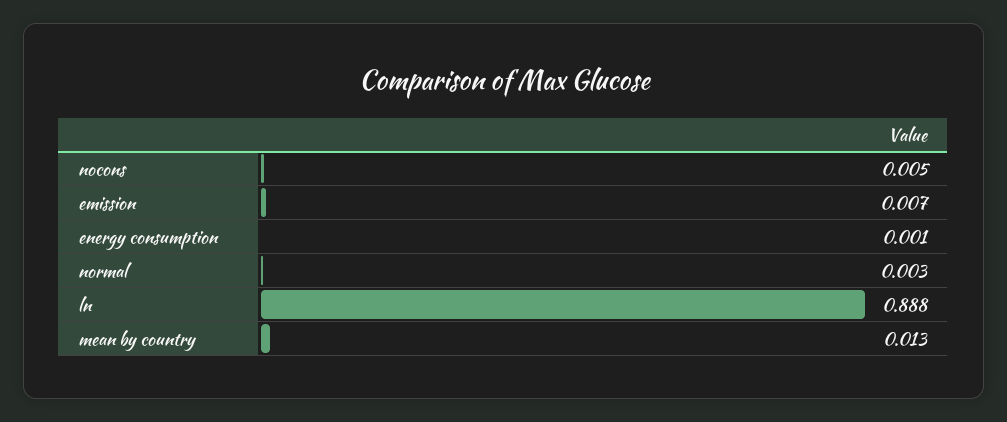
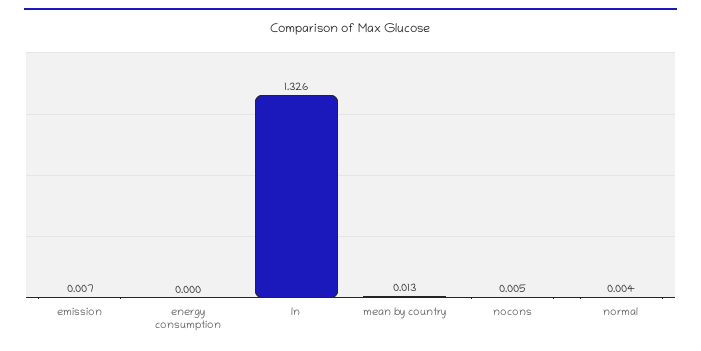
  {
    "nocons": 0.005,
    "emission": 0.007,
-   "energy consumption": 0.001,
+   "energy consumption": 0,
-   "normal": 0.003,
+   "normal": 0.004,
-   "ln": 0.888,
+   "ln": 1.326,
    "mean by country": 0.013
  }

